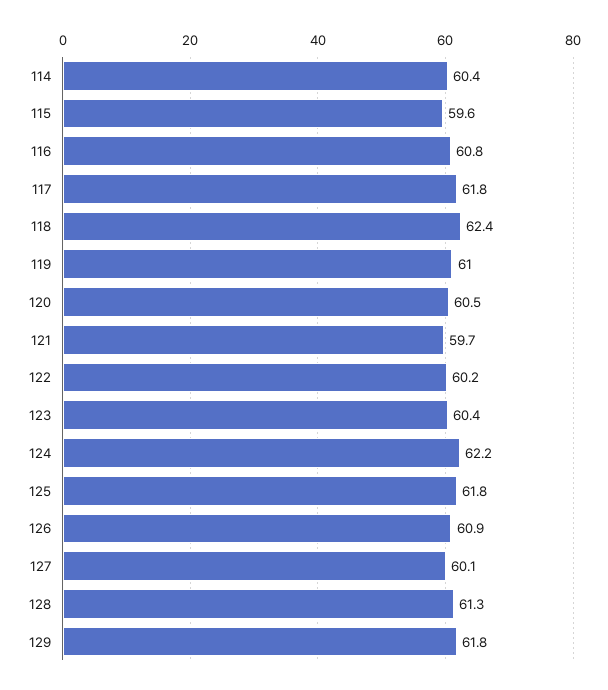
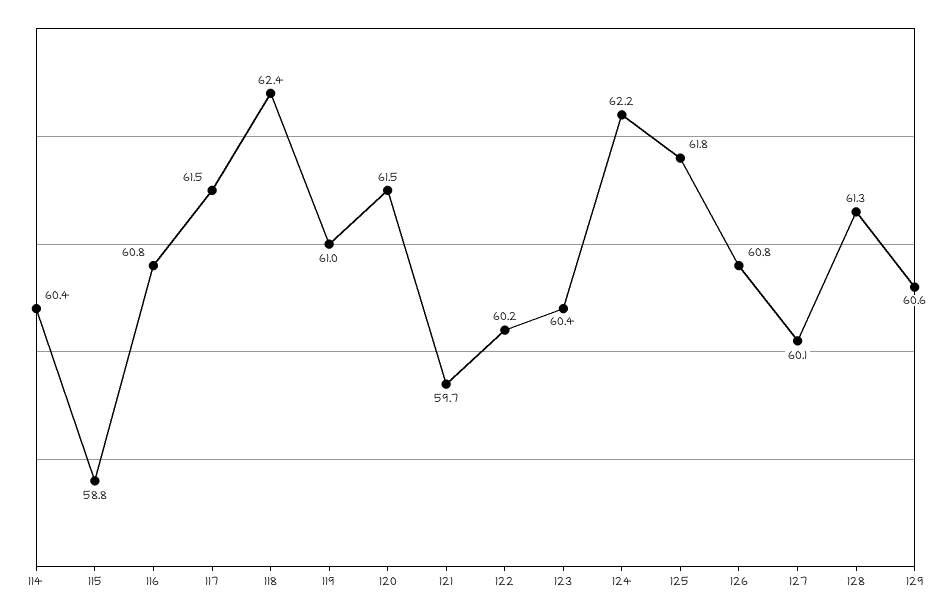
  {
    "114": 60.4,
-   "115": 59.6,
+   "115": 58.8,
    "116": 60.8,
-   "117": 61.8,
+   "117": 61.5,
    "118": 62.4,
    "119": 61,
-   "120": 60.5,
+   "120": 61.5,
    "121": 59.7,
    "122": 60.2,
    "123": 60.4,
    "124": 62.2,
    "125": 61.8,
-   "126": 60.9,
+   "126": 60.8,
    "127": 60.1,
    "128": 61.3,
-   "129": 61.8
+   "129": 60.6
  }

